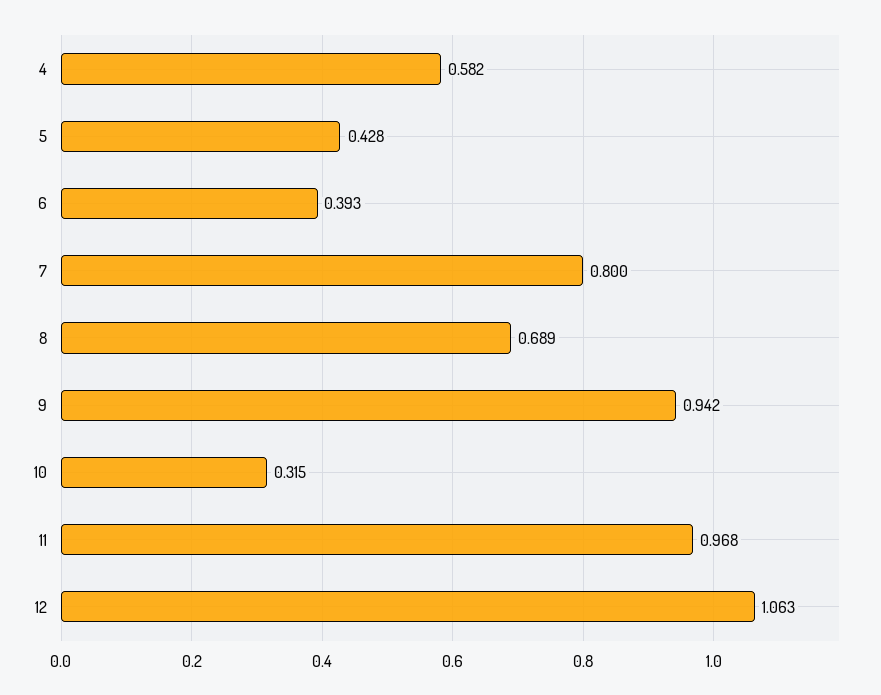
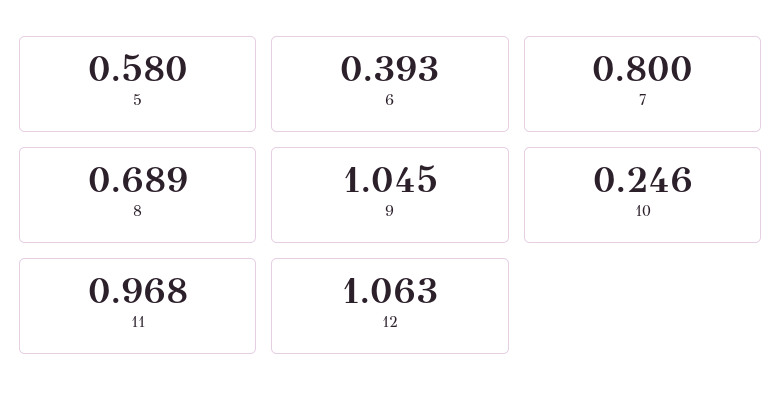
  {
-   "4": 0.582,
-   "5": 0.428,
+   "5": 0.58,
    "6": 0.393,
    "7": 0.8,
    "8": 0.689,
-   "9": 0.942,
+   "9": 1.045,
-   "10": 0.315,
+   "10": 0.246,
    "11": 0.968,
    "12": 1.063
  }

